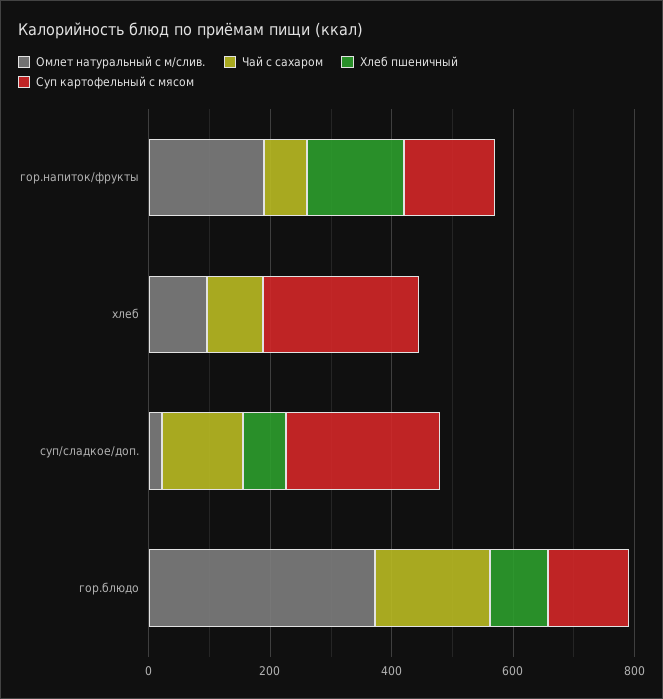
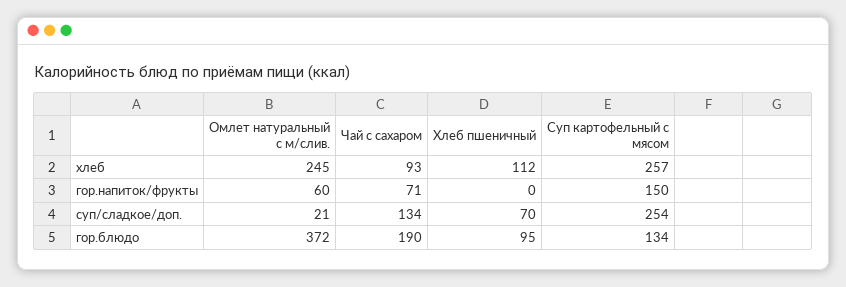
  {
    "Омлет натуральный с м/слив.": {
-     "гор.напиток/фрукты": 200,
+     "гор.напиток/фрукты": 60,
-     "хлеб": 100,
+     "хлеб": 245,
      "суп/сладкое/доп.": 21,
      "гор.блюдо": 372
    },
    "Чай с сахаром": {
      "гор.напиток/фрукты": 71,
      "хлеб": 93,
      "суп/сладкое/доп.": 134,
      "гор.блюдо": 190
    },
    "Хлеб пшеничный": {
-     "гор.напиток/фрукты": 150,
+     "гор.напиток/фрукты": 0,
-     "хлеб": 0,
+     "хлеб": 112,
      "суп/сладкое/доп.": 70,
      "гор.блюдо": 95
    },
    "Суп картофельный с мясом": {
      "гор.напиток/фрукты": 150,
      "хлеб": 257,
      "суп/сладкое/доп.": 254,
      "гор.блюдо": 134
    }
  }

